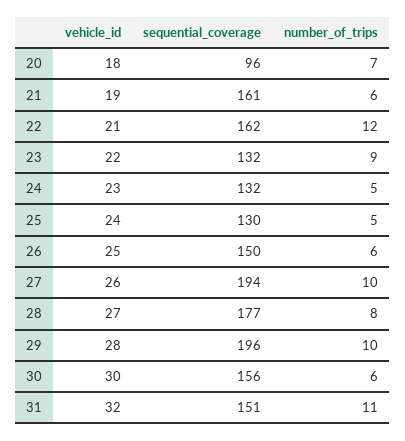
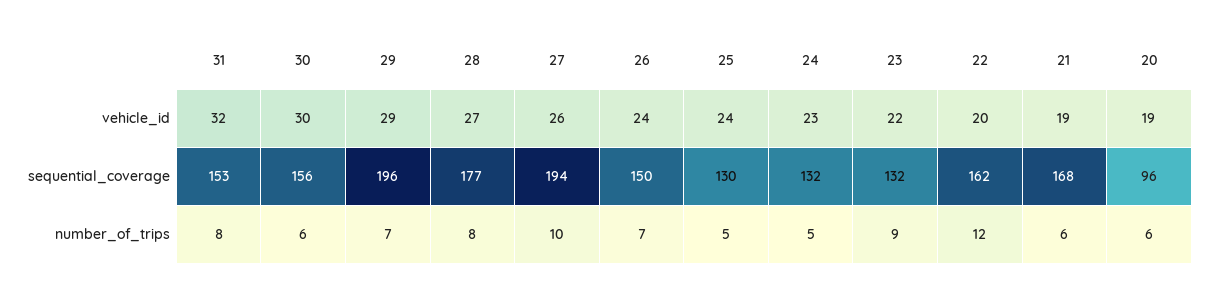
  {
    "vehicle_id": {
-     "20": 18,
+     "20": 19,
      "21": 19,
-     "22": 21,
+     "22": 20,
      "23": 22,
      "24": 23,
      "25": 24,
-     "26": 25,
+     "26": 24,
      "27": 26,
      "28": 27,
-     "29": 28,
+     "29": 29,
      "30": 30,
      "31": 32
    },
    "sequential_coverage": {
      "20": 96,
-     "21": 161,
+     "21": 168,
      "22": 162,
      "23": 132,
      "24": 132,
      "25": 130,
      "26": 150,
      "27": 194,
      "28": 177,
      "29": 196,
      "30": 156,
-     "31": 151
+     "31": 153
    },
    "number_of_trips": {
-     "20": 7,
+     "20": 6,
      "21": 6,
      "22": 12,
      "23": 9,
      "24": 5,
      "25": 5,
-     "26": 6,
+     "26": 7,
      "27": 10,
      "28": 8,
-     "29": 10,
+     "29": 7,
      "30": 6,
-     "31": 11
+     "31": 8
    }
  }

